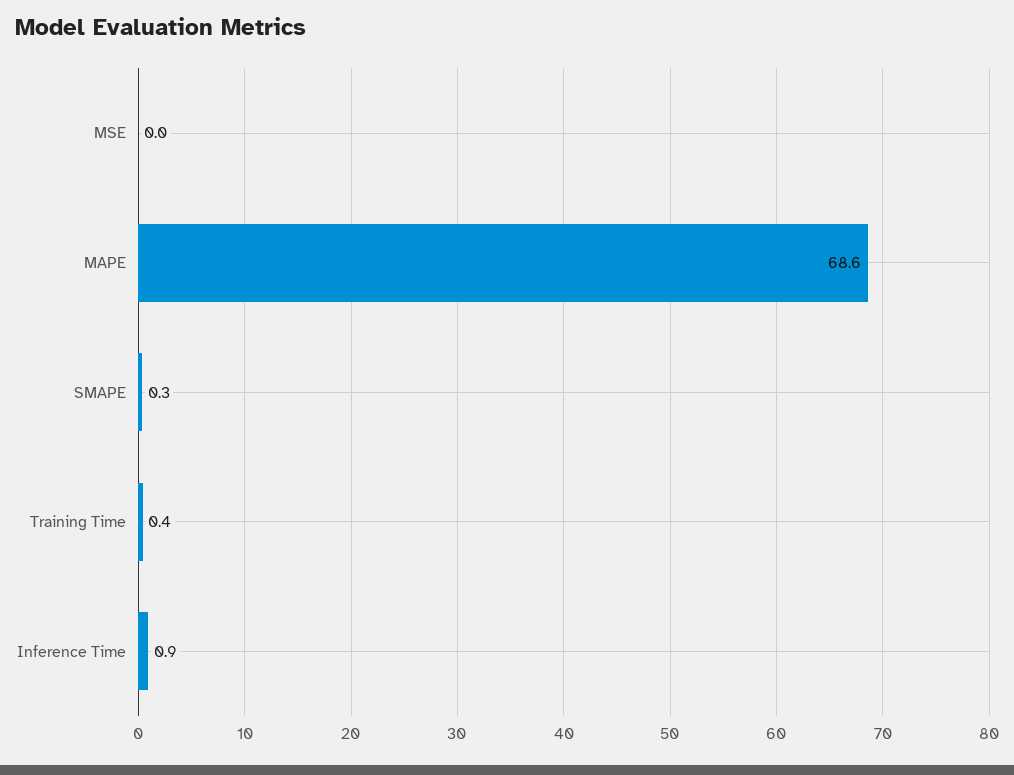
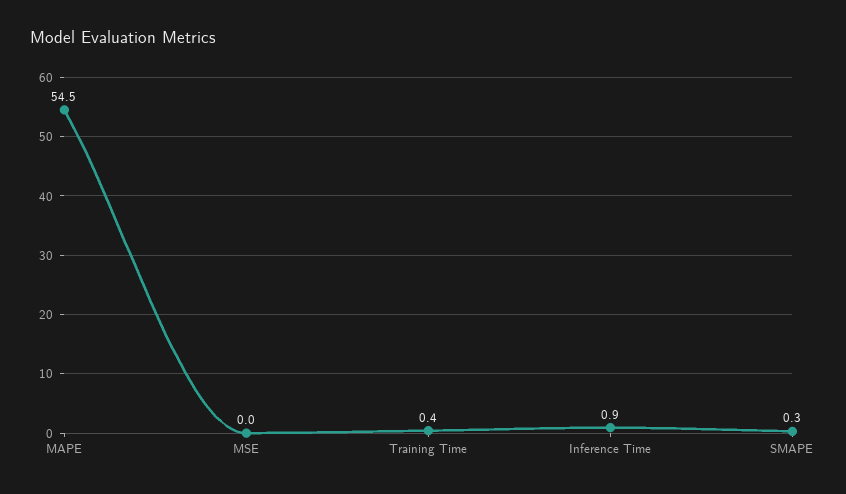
  {
    "MSE": 0,
-   "MAPE": 68.6,
+   "MAPE": 54.5,
    "SMAPE": 0.3,
    "Training Time": 0.4,
    "Inference Time": 0.9
  }

